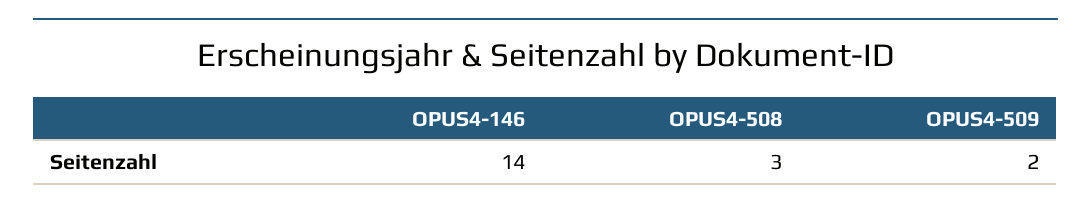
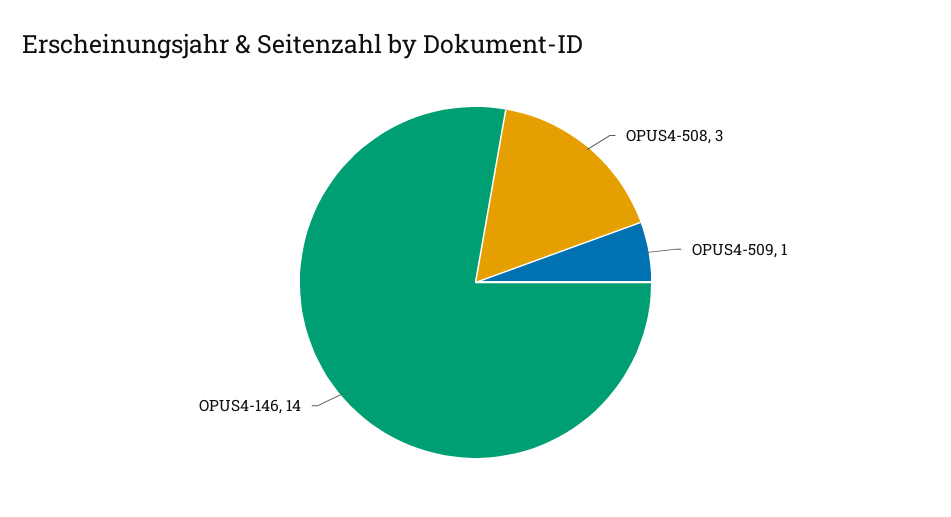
  {
    "OPUS4-146": 14,
    "OPUS4-508": 3,
-   "OPUS4-509": 2
+   "OPUS4-509": 1
  }

